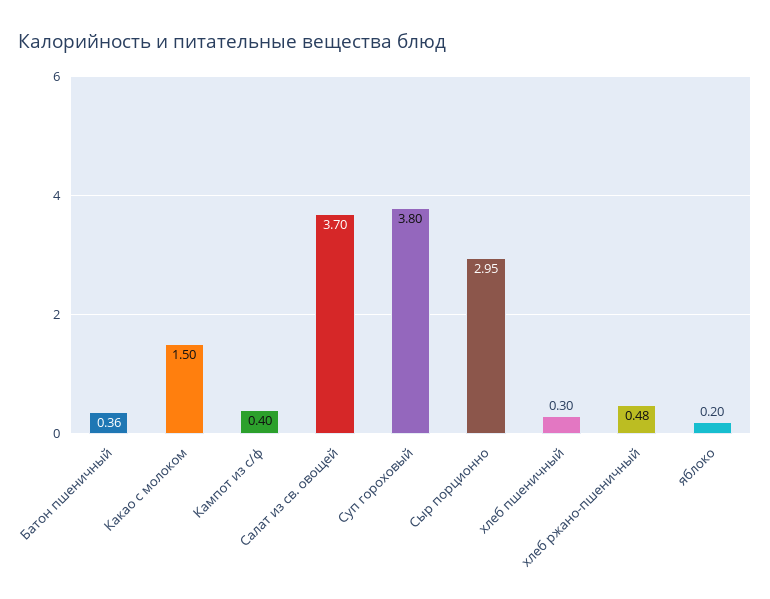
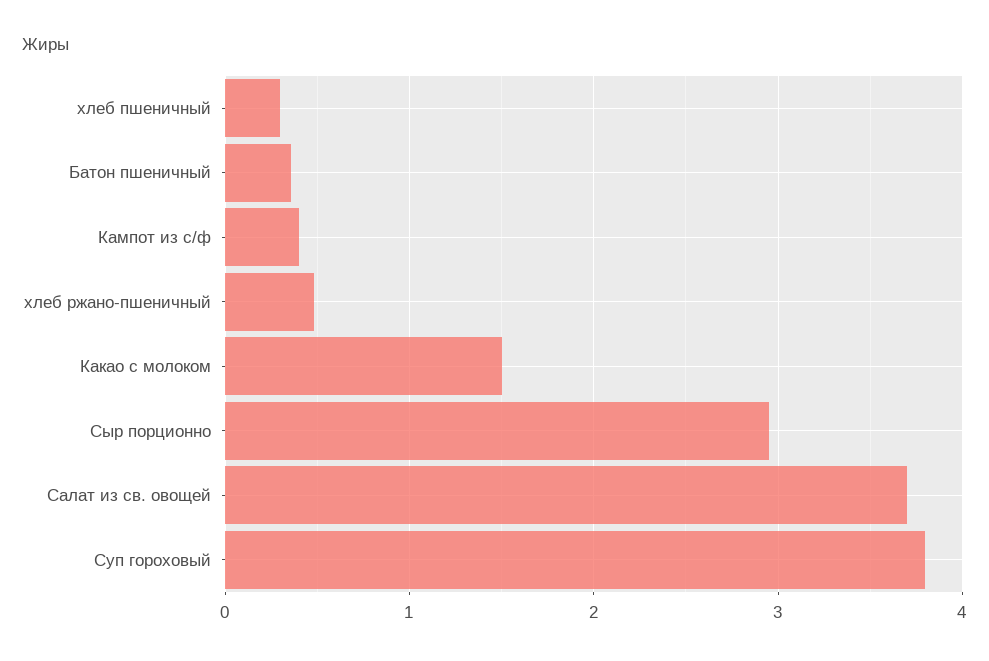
  {
    "Батон пшеничный": 0.36,
    "Какао с молоком": 1.5,
    "Кампот из с/ф": 0.4,
    "Салат из св. овощей": 3.7,
    "Суп гороховый": 3.8,
    "Сыр порционно": 2.95,
    "хлеб пшеничный": 0.3,
-   "хлеб ржано-пшеничный": 0.48,
+   "хлеб ржано-пшеничный": 0.48
-   "яблоко": 0.2
  }

